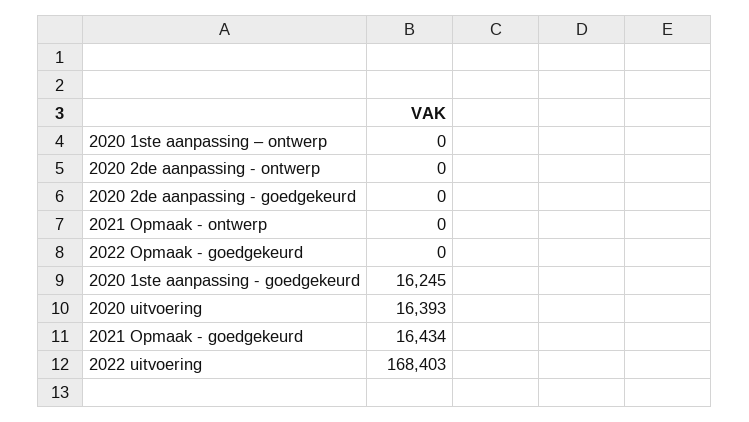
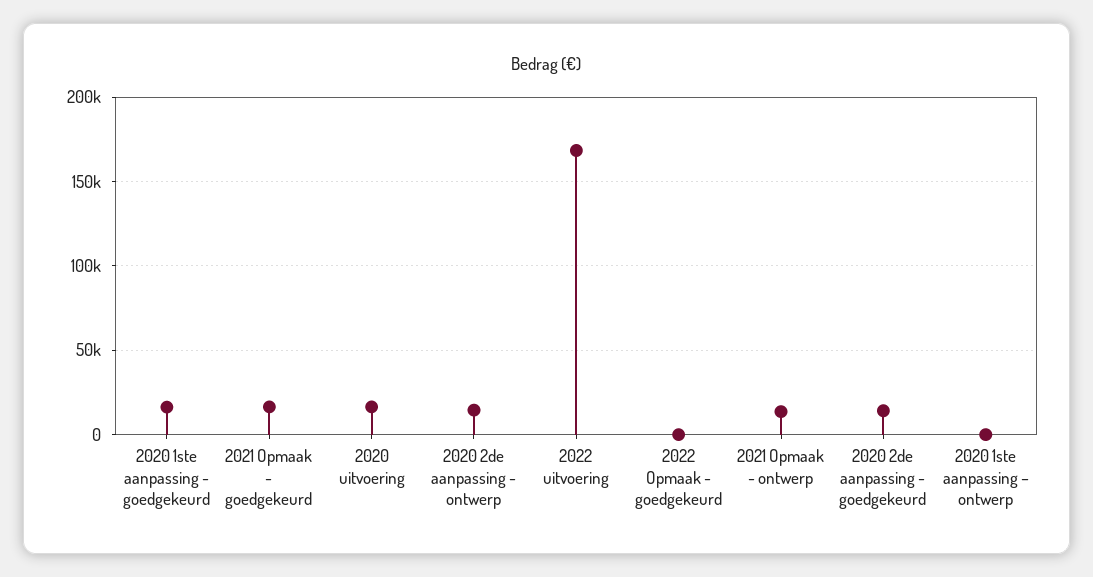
  {
    "2020 1ste aanpassing – ontwerp": 0,
-   "2020 2de aanpassing - ontwerp": 0,
+   "2020 2de aanpassing - ontwerp": 15000,
-   "2020 2de aanpassing - goedgekeurd": 0,
+   "2020 2de aanpassing - goedgekeurd": 15000,
-   "2021 Opmaak - ontwerp": 0,
+   "2021 Opmaak - ontwerp": 15000,
    "2022 Opmaak - goedgekeurd": 0,
    "2020 1ste aanpassing - goedgekeurd": 16245,
    "2020 uitvoering": 16393,
    "2021 Opmaak - goedgekeurd": 16434,
    "2022 uitvoering": 168403
  }

